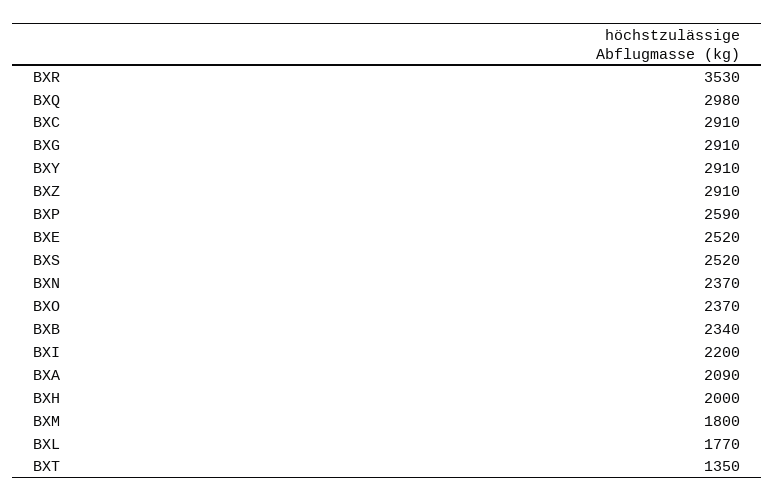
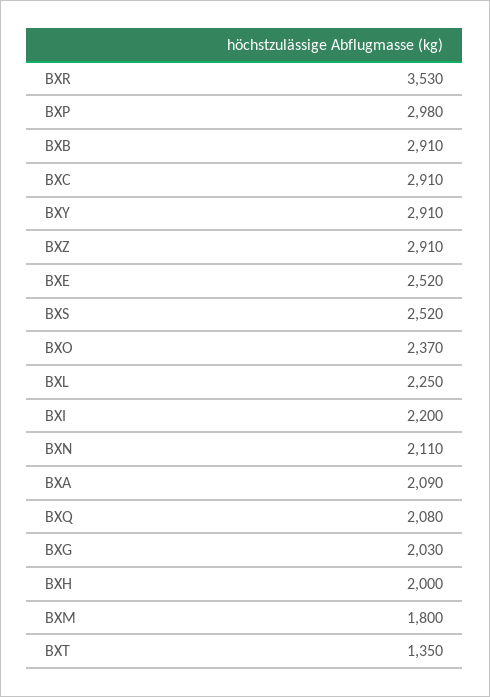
  {
    "BXR": 3530,
-   "BXQ": 2980,
+   "BXQ": 2080,
    "BXC": 2910,
-   "BXG": 2910,
+   "BXG": 2030,
    "BXY": 2910,
    "BXZ": 2910,
-   "BXP": 2590,
+   "BXP": 2980,
    "BXE": 2520,
    "BXS": 2520,
-   "BXN": 2370,
+   "BXN": 2110,
    "BXO": 2370,
-   "BXB": 2340,
+   "BXB": 2910,
    "BXI": 2200,
    "BXA": 2090,
    "BXH": 2000,
    "BXM": 1800,
-   "BXL": 1770,
+   "BXL": 2250,
    "BXT": 1350
  }

